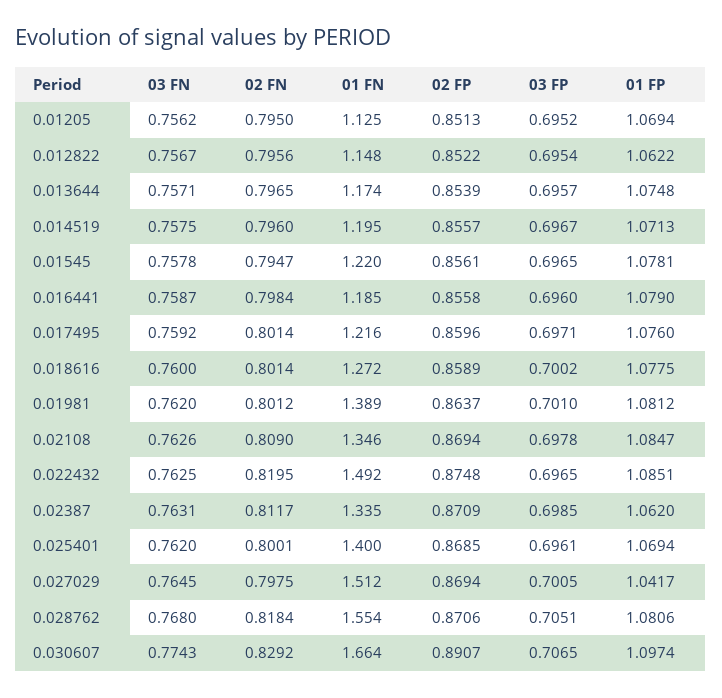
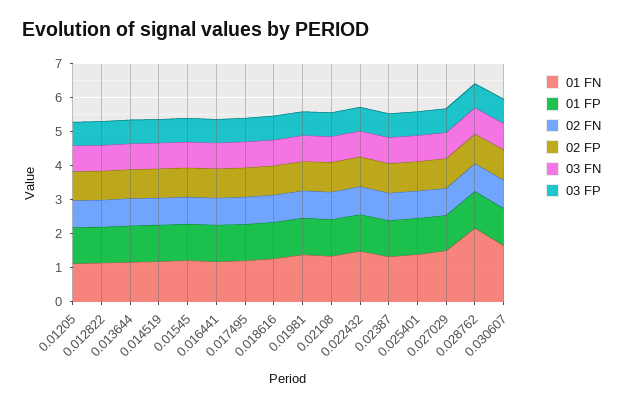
  {
    "03 FN": {
      "0.01205": 0.7562,
      "0.012822": 0.7567,
      "0.013644": 0.7571,
      "0.014519": 0.7575,
      "0.01545": 0.7578,
      "0.016441": 0.7587,
      "0.017495": 0.7592,
      "0.018616": 0.76,
      "0.01981": 0.762,
      "0.02108": 0.7626,
      "0.022432": 0.7625,
      "0.02387": 0.7631,
      "0.025401": 0.762,
      "0.027029": 0.7645,
      "0.028762": 0.768,
      "0.030607": 0.7743
    },
    "02 FN": {
      "0.01205": 0.795,
      "0.012822": 0.7956,
      "0.013644": 0.7965,
      "0.014519": 0.796,
      "0.01545": 0.7947,
      "0.016441": 0.7984,
      "0.017495": 0.8014,
      "0.018616": 0.8014,
      "0.01981": 0.8012,
      "0.02108": 0.809,
      "0.022432": 0.8195,
      "0.02387": 0.8117,
      "0.025401": 0.8001,
      "0.027029": 0.7975,
      "0.028762": 0.8184,
      "0.030607": 0.8292
    },
    "01 FN": {
      "0.01205": 1.125,
      "0.012822": 1.148,
      "0.013644": 1.174,
      "0.014519": 1.195,
      "0.01545": 1.22,
      "0.016441": 1.185,
      "0.017495": 1.216,
      "0.018616": 1.272,
      "0.01981": 1.389,
      "0.02108": 1.346,
      "0.022432": 1.492,
      "0.02387": 1.335,
      "0.025401": 1.4,
      "0.027029": 1.512,
-     "0.028762": 1.554,
+     "0.028762": 2.25,
      "0.030607": 1.664
    },
    "02 FP": {
      "0.01205": 0.8513,
      "0.012822": 0.8522,
      "0.013644": 0.8539,
      "0.014519": 0.8557,
      "0.01545": 0.8561,
      "0.016441": 0.8558,
      "0.017495": 0.8596,
      "0.018616": 0.8589,
      "0.01981": 0.8637,
      "0.02108": 0.8694,
      "0.022432": 0.8748,
      "0.02387": 0.8709,
      "0.025401": 0.8685,
      "0.027029": 0.8694,
      "0.028762": 0.8706,
      "0.030607": 0.8907
    },
    "03 FP": {
      "0.01205": 0.6952,
      "0.012822": 0.6954,
      "0.013644": 0.6957,
      "0.014519": 0.6967,
      "0.01545": 0.6965,
      "0.016441": 0.696,
      "0.017495": 0.6971,
      "0.018616": 0.7002,
      "0.01981": 0.701,
      "0.02108": 0.6978,
      "0.022432": 0.6965,
      "0.02387": 0.6985,
      "0.025401": 0.6961,
      "0.027029": 0.7005,
      "0.028762": 0.7051,
      "0.030607": 0.7065
    },
    "01 FP": {
      "0.01205": 1.0694,
      "0.012822": 1.0622,
      "0.013644": 1.0748,
      "0.014519": 1.0713,
      "0.01545": 1.0781,
      "0.016441": 1.079,
      "0.017495": 1.076,
      "0.018616": 1.0775,
      "0.01981": 1.0812,
      "0.02108": 1.0847,
      "0.022432": 1.0851,
      "0.02387": 1.062,
      "0.025401": 1.0694,
      "0.027029": 1.0417,
      "0.028762": 1.0806,
      "0.030607": 1.0974
    }
  }

